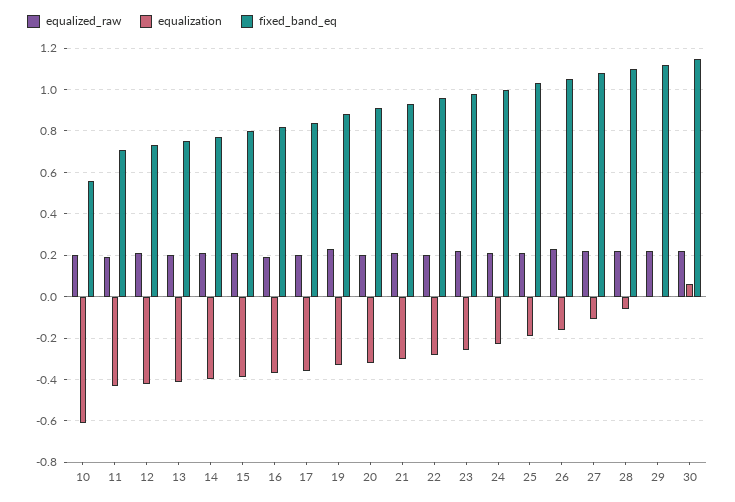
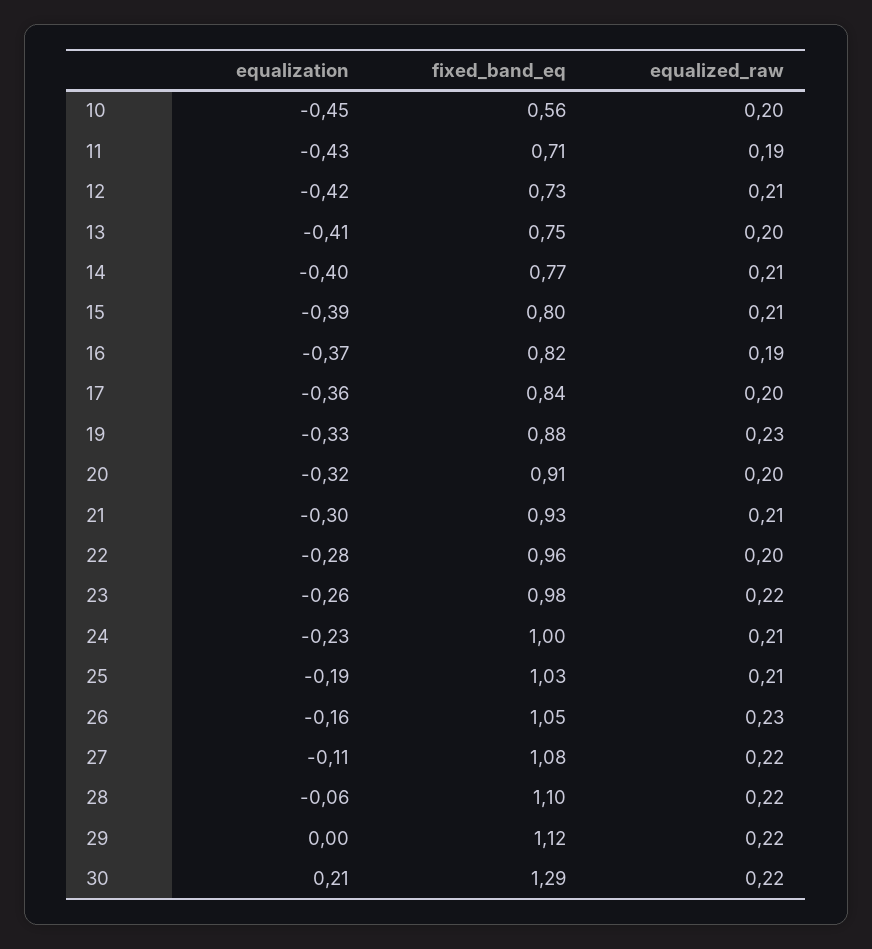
  {
    "equalized_raw": {
      "10": 0.2,
      "11": 0.19,
      "12": 0.21,
      "13": 0.2,
      "14": 0.21,
      "15": 0.21,
      "16": 0.19,
      "17": 0.2,
      "19": 0.23,
      "20": 0.2,
      "21": 0.21,
      "22": 0.2,
      "23": 0.22,
      "24": 0.21,
      "25": 0.21,
      "26": 0.23,
      "27": 0.22,
      "28": 0.22,
      "29": 0.22,
      "30": 0.22
    },
    "equalization": {
-     "10": -0.6,
+     "10": -0.45,
      "11": -0.43,
      "12": -0.42,
      "13": -0.41,
      "14": -0.4,
      "15": -0.39,
      "16": -0.37,
      "17": -0.36,
      "19": -0.33,
      "20": -0.32,
      "21": -0.3,
      "22": -0.28,
      "23": -0.26,
      "24": -0.23,
      "25": -0.19,
      "26": -0.16,
      "27": -0.11,
      "28": -0.06,
      "29": 0,
-     "30": 0.05
+     "30": 0.21
    },
    "fixed_band_eq": {
      "10": 0.56,
      "11": 0.71,
      "12": 0.73,
      "13": 0.75,
      "14": 0.77,
      "15": 0.8,
      "16": 0.82,
      "17": 0.84,
      "19": 0.88,
      "20": 0.91,
      "21": 0.93,
      "22": 0.96,
      "23": 0.98,
      "24": 1,
      "25": 1.03,
      "26": 1.05,
      "27": 1.08,
      "28": 1.1,
      "29": 1.12,
-     "30": 1.15
+     "30": 1.29
    }
  }

